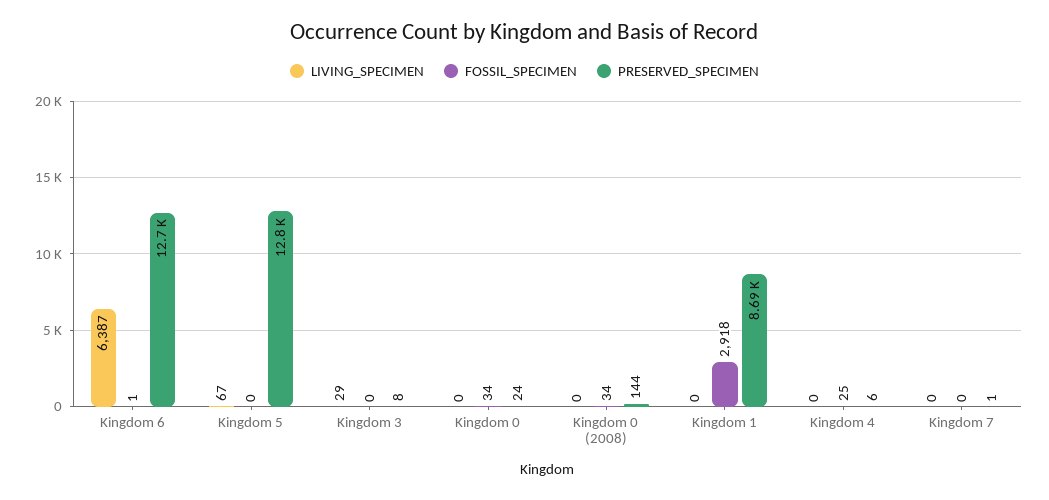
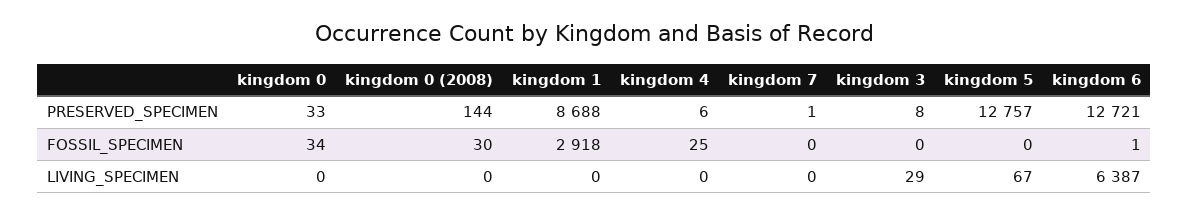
  {
    "LIVING_SPECIMEN": {
      "Kingdom 6": 6387,
      "Kingdom 5": 67,
      "Kingdom 3": 29,
      "Kingdom 0": 0,
      "Kingdom 0 (2008)": 0,
      "Kingdom 1": 0,
      "Kingdom 4": 0,
      "Kingdom 7": 0
    },
    "FOSSIL_SPECIMEN": {
      "Kingdom 6": 1,
      "Kingdom 5": 0,
      "Kingdom 3": 0,
      "Kingdom 0": 34,
-     "Kingdom 0 (2008)": 34,
+     "Kingdom 0 (2008)": 30,
      "Kingdom 1": 2918,
      "Kingdom 4": 25,
      "Kingdom 7": 0
    },
    "PRESERVED_SPECIMEN": {
      "Kingdom 6": 12721,
      "Kingdom 5": 12757,
      "Kingdom 3": 8,
-     "Kingdom 0": 24,
+     "Kingdom 0": 33,
      "Kingdom 0 (2008)": 144,
      "Kingdom 1": 8688,
      "Kingdom 4": 6,
      "Kingdom 7": 1
    }
  }

